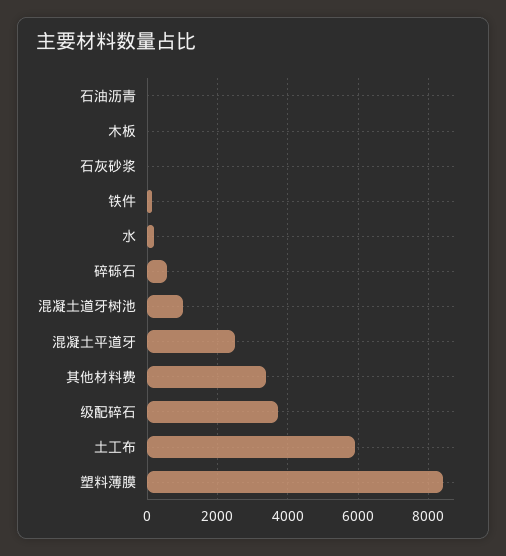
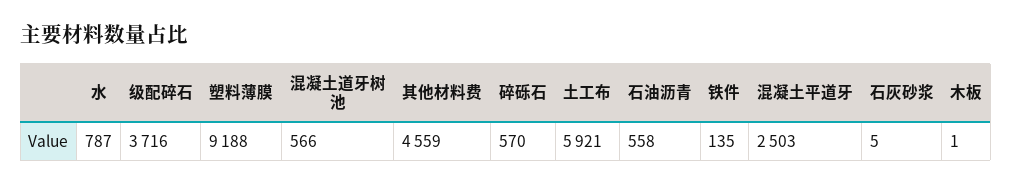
  {
-   "石油沥青": 0,
+   "石油沥青": 558,
    "木板": 1,
    "石灰砂浆": 5,
    "铁件": 135,
-   "水": 200,
+   "水": 787,
    "碎砾石": 570,
-   "混凝土道牙树池": 1000,
+   "混凝土道牙树池": 566,
    "混凝土平道牙": 2503,
-   "其他材料费": 3400,
+   "其他材料费": 4559,
    "级配碎石": 3716,
    "土工布": 5921,
-   "塑料薄膜": 8400
+   "塑料薄膜": 9188
  }

